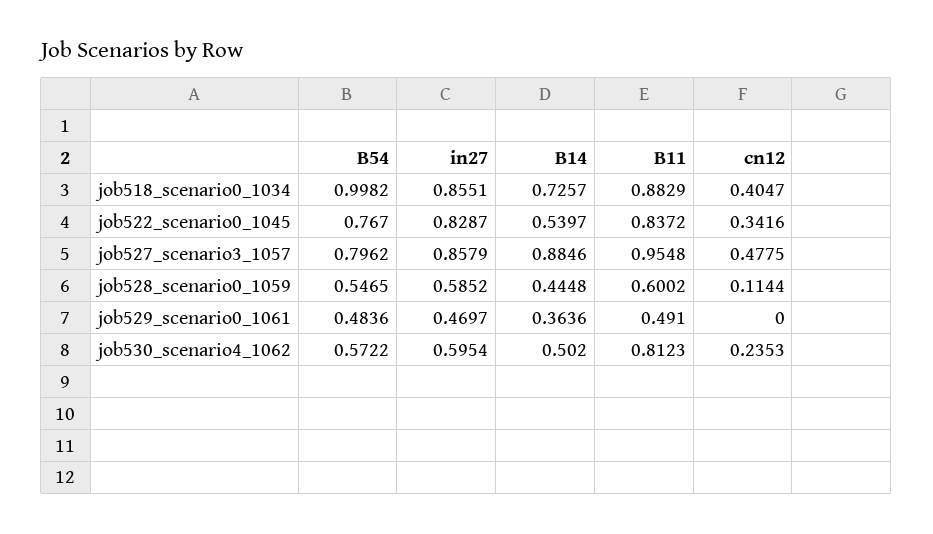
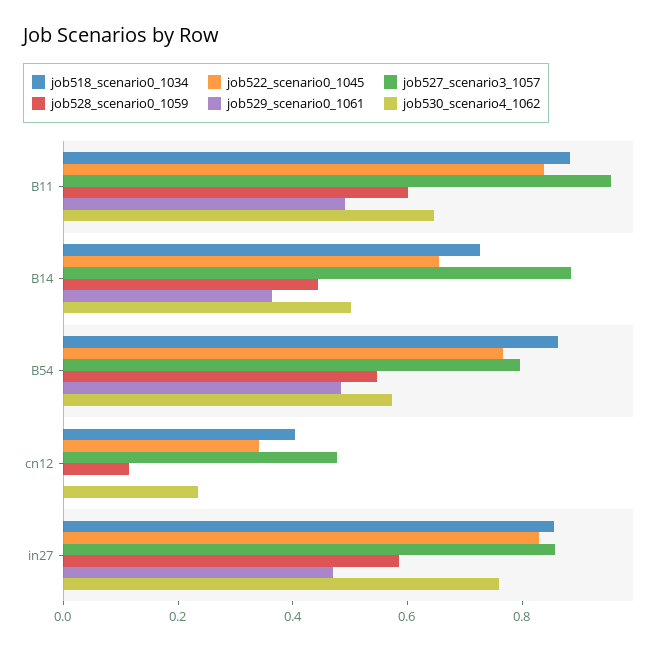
  {
    "job518_scenario0_1034": {
-     "B54": 0.9982,
+     "B54": 0.85,
      "in27": 0.8551,
      "B14": 0.7257,
      "B11": 0.8829,
      "cn12": 0.4047
    },
    "job522_scenario0_1045": {
      "B54": 0.767,
      "in27": 0.8287,
-     "B14": 0.5397,
+     "B14": 0.65,
      "B11": 0.8372,
      "cn12": 0.3416
    },
    "job527_scenario3_1057": {
      "B54": 0.7962,
      "in27": 0.8579,
      "B14": 0.8846,
      "B11": 0.9548,
      "cn12": 0.4775
    },
    "job528_scenario0_1059": {
      "B54": 0.5465,
      "in27": 0.5852,
      "B14": 0.4448,
      "B11": 0.6002,
      "cn12": 0.1144
    },
    "job529_scenario0_1061": {
      "B54": 0.4836,
      "in27": 0.4697,
      "B14": 0.3636,
      "B11": 0.491,
      "cn12": 0
    },
    "job530_scenario4_1062": {
      "B54": 0.5722,
-     "in27": 0.5954,
+     "in27": 0.75,
      "B14": 0.502,
-     "B11": 0.8123,
+     "B11": 0.65,
      "cn12": 0.2353
    }
  }

